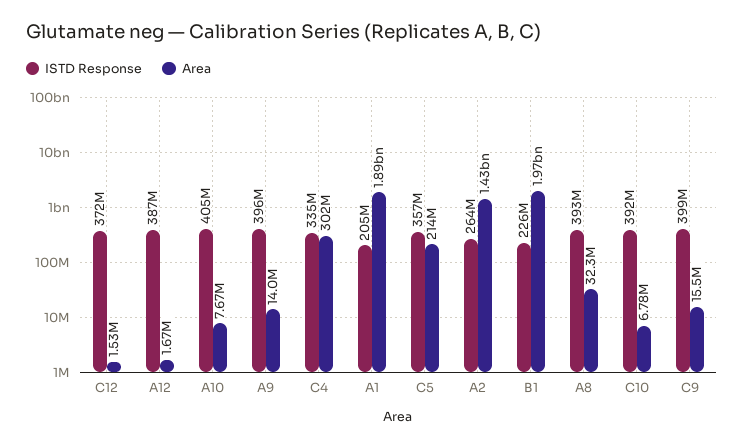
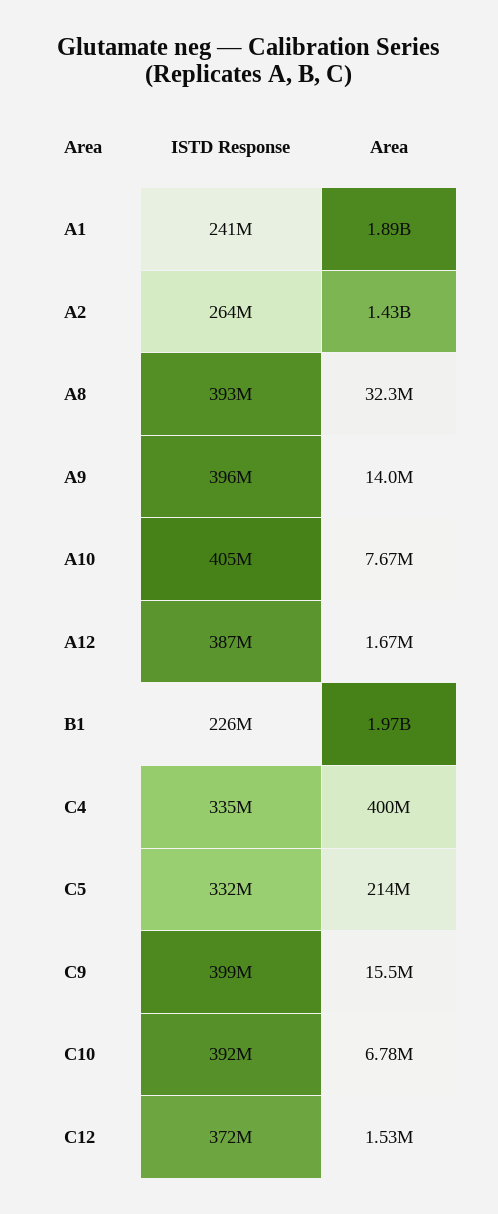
  {
    "ISTD Response": {
      "C12": 372000000,
      "A12": 387000000,
      "A10": 405000000,
      "A9": 396000000,
      "C4": 335000000,
-     "A1": 205000000,
+     "A1": 241000000,
-     "C5": 357000000,
+     "C5": 332000000,
      "A2": 264000000,
      "B1": 226000000,
      "A8": 393000000,
      "C10": 392000000,
      "C9": 399000000
    },
    "Area": {
      "C12": 1530000,
      "A12": 1670000,
      "A10": 7670000,
      "A9": 14000000,
-     "C4": 302000000,
+     "C4": 400000000,
      "A1": 1890000000,
      "C5": 214000000,
      "A2": 1430000000,
      "B1": 1970000000,
      "A8": 32300000,
      "C10": 6780000,
      "C9": 15500000
    }
  }

